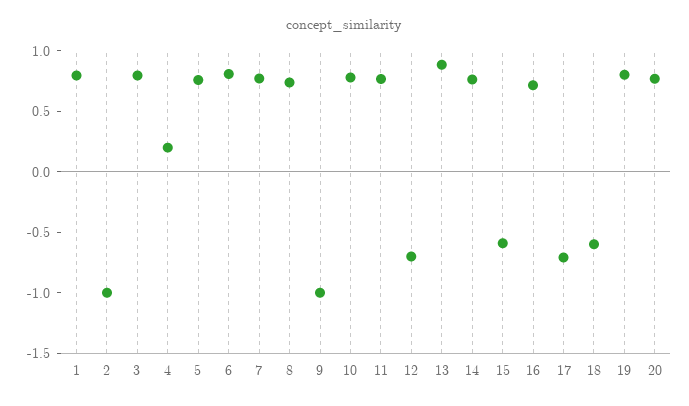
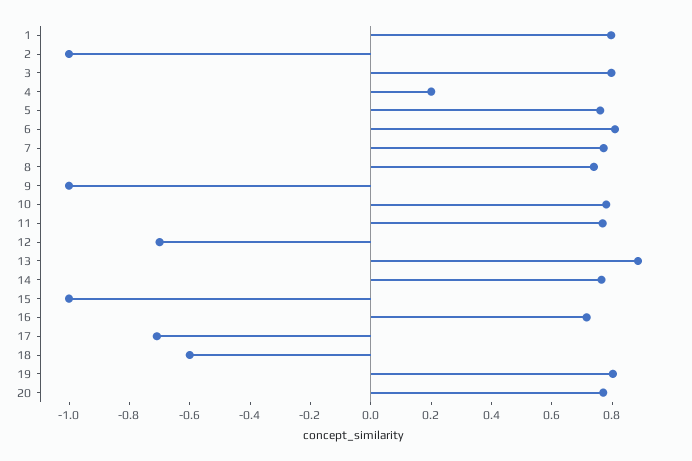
  {
    "1": 0.8,
    "2": -1,
    "3": 0.8,
    "4": 0.2,
    "5": 0.75,
    "6": 0.8,
    "7": 0.75,
    "8": 0.75,
    "9": -1,
    "10": 0.8,
    "11": 0.75,
    "12": -0.7,
    "13": 0.9,
    "14": 0.75,
-   "15": -0.6,
+   "15": -1,
    "16": 0.7,
    "17": -0.7,
    "18": -0.6,
    "19": 0.8,
    "20": 0.75
  }

